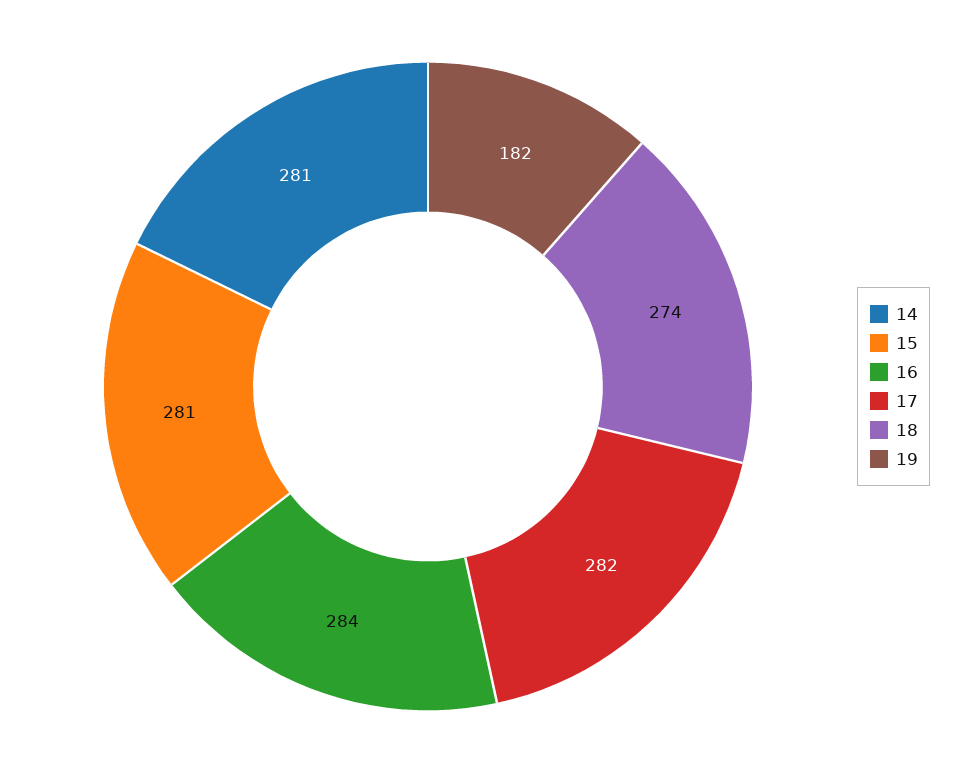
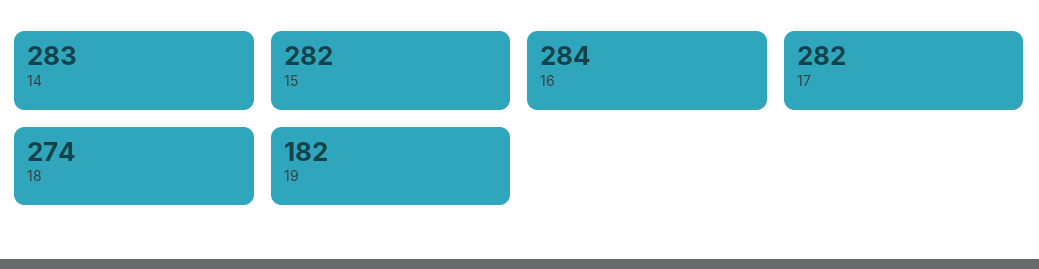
  {
-   "14": 281,
+   "14": 283,
-   "15": 281,
+   "15": 282,
    "16": 284,
    "17": 282,
    "18": 274,
    "19": 182
  }

